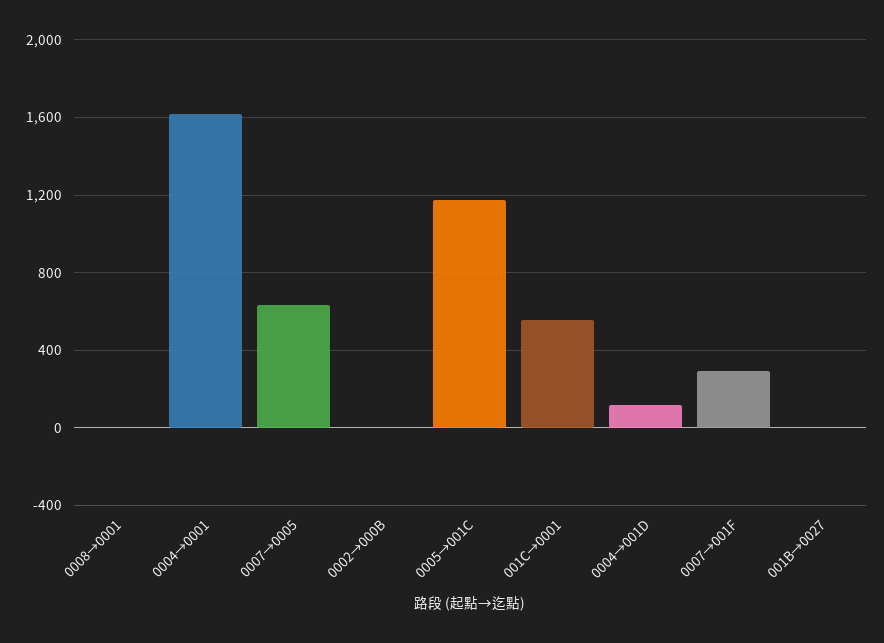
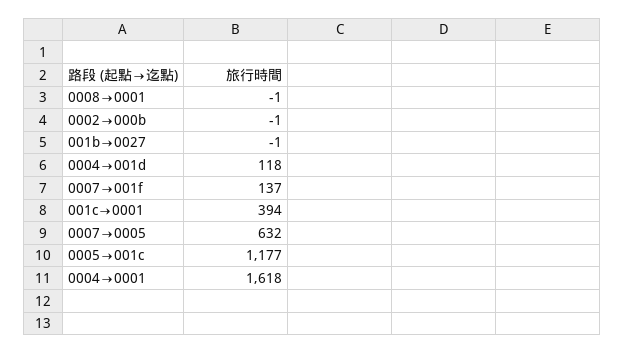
  {
    "0008→0001": -1,
    "0004→0001": 1618,
    "0007→0005": 632,
    "0002→000B": -1,
    "0005→001C": 1177,
-   "001C→0001": 550,
+   "001C→0001": 394,
    "0004→001D": 118,
-   "0007→001F": 300,
+   "0007→001F": 137,
    "001B→0027": -1
  }

